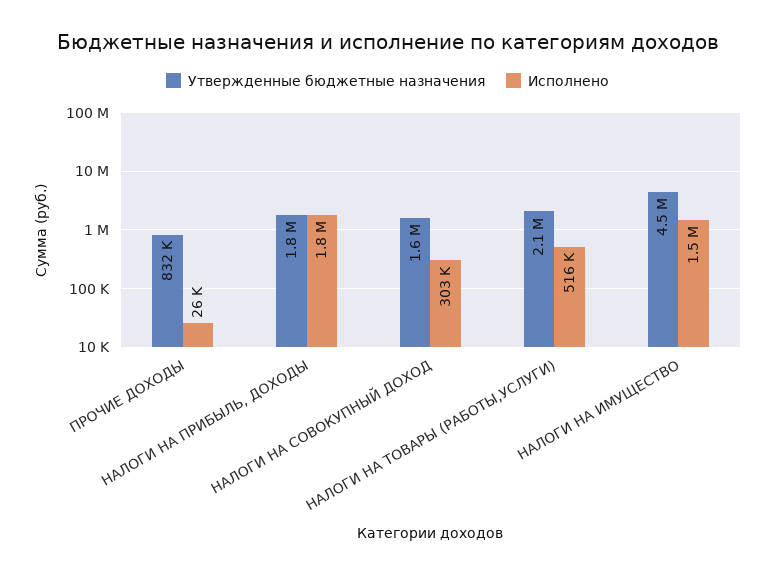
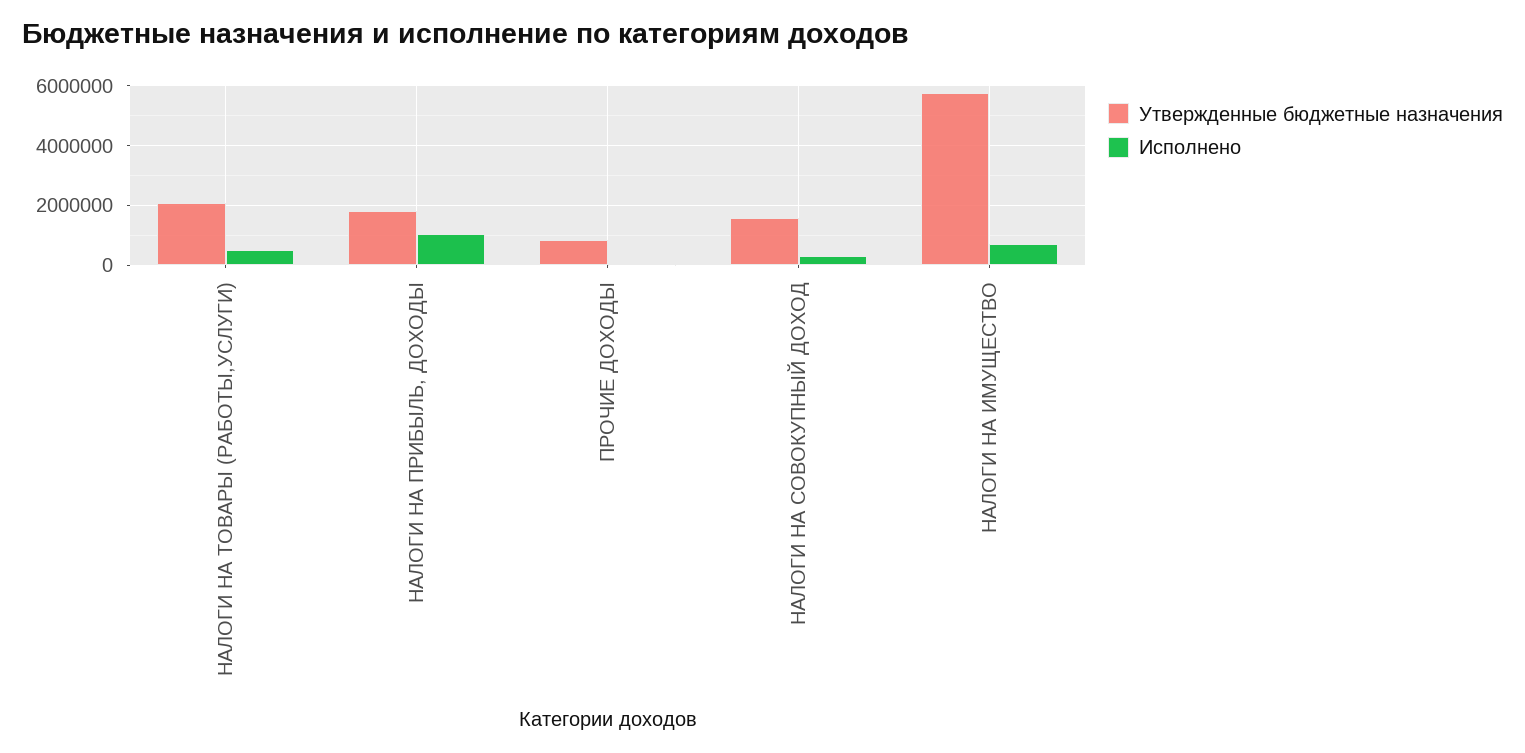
  {
    "Утвержденные бюджетные назначения": {
      "ПРОЧИЕ ДОХОДЫ": 832000,
      "НАЛОГИ НА ПРИБЫЛЬ, ДОХОДЫ": 1800000,
      "НАЛОГИ НА СОВОКУПНЫЙ ДОХОД": 1600000,
      "НАЛОГИ НА ТОВАРЫ (РАБОТЫ,УСЛУГИ)": 2100000,
-     "НАЛОГИ НА ИМУЩЕСТВО": 4500000
+     "НАЛОГИ НА ИМУЩЕСТВО": 5750000
    },
    "Исполнено": {
      "ПРОЧИЕ ДОХОДЫ": 26000,
-     "НАЛОГИ НА ПРИБЫЛЬ, ДОХОДЫ": 1800000,
+     "НАЛОГИ НА ПРИБЫЛЬ, ДОХОДЫ": 1000000,
      "НАЛОГИ НА СОВОКУПНЫЙ ДОХОД": 303000,
      "НАЛОГИ НА ТОВАРЫ (РАБОТЫ,УСЛУГИ)": 516000,
-     "НАЛОГИ НА ИМУЩЕСТВО": 1500000
+     "НАЛОГИ НА ИМУЩЕСТВО": 750000
    }
  }

